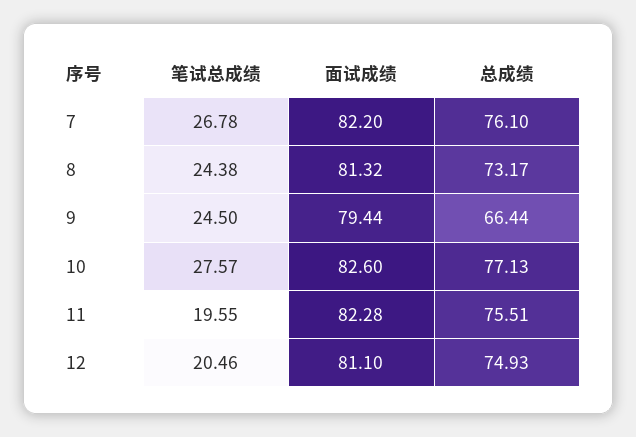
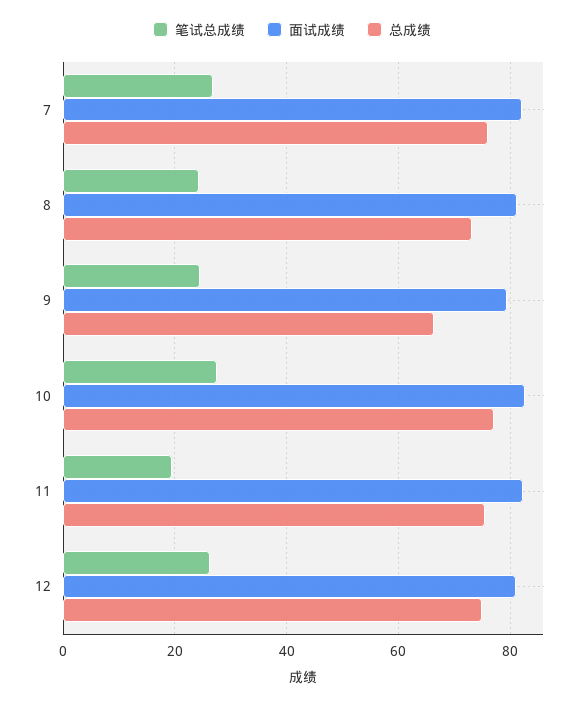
  {
    "笔试总成绩": {
      "7": 26.78,
      "8": 24.38,
      "9": 24.5,
      "10": 27.57,
      "11": 19.55,
-     "12": 20.46
+     "12": 26
    },
    "面试成绩": {
      "7": 82.2,
      "8": 81.32,
      "9": 79.44,
      "10": 82.6,
      "11": 82.28,
      "12": 81.1
    },
    "总成绩": {
      "7": 76.1,
      "8": 73.17,
      "9": 66.44,
      "10": 77.13,
      "11": 75.51,
      "12": 74.93
    }
  }

